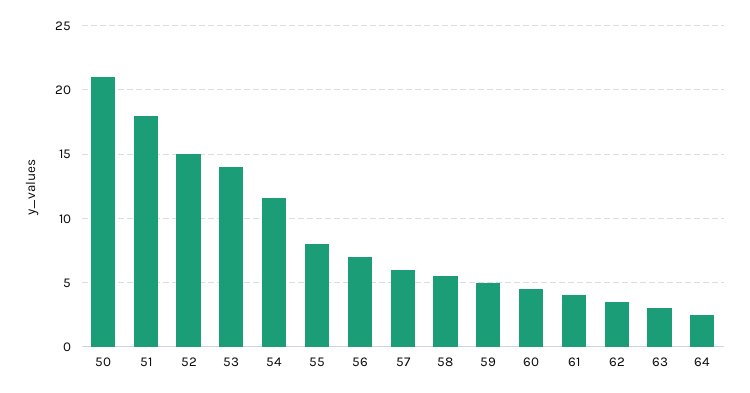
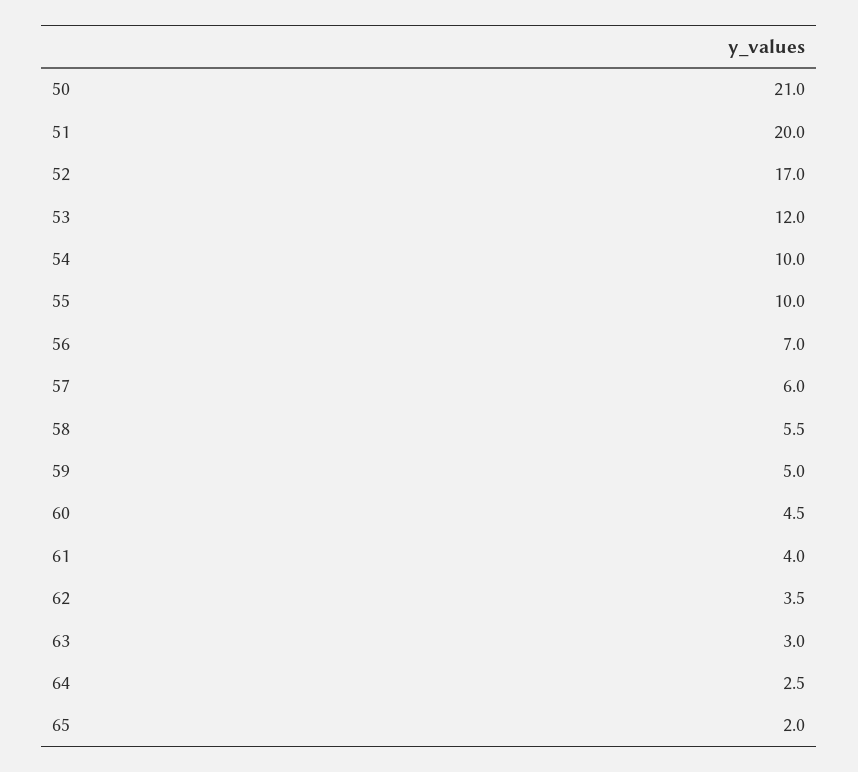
  {
    "50": 21,
-   "51": 18,
+   "51": 20,
-   "52": 15,
+   "52": 17,
-   "53": 14,
+   "53": 12,
-   "54": 11.5,
+   "54": 10,
-   "55": 8,
+   "55": 10,
    "56": 7,
    "57": 6,
    "58": 5.5,
    "59": 5,
    "60": 4.5,
    "61": 4,
    "62": 3.5,
    "63": 3,
-   "64": 2.5
+   "64": 2.5,
+   "65": 2
  }

